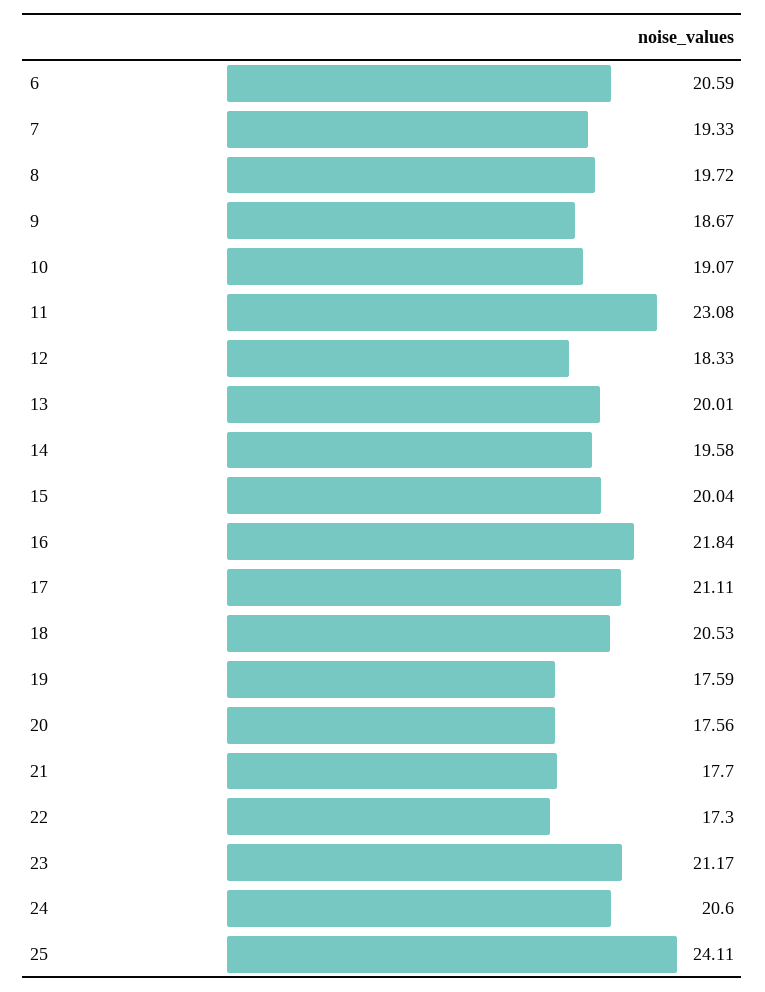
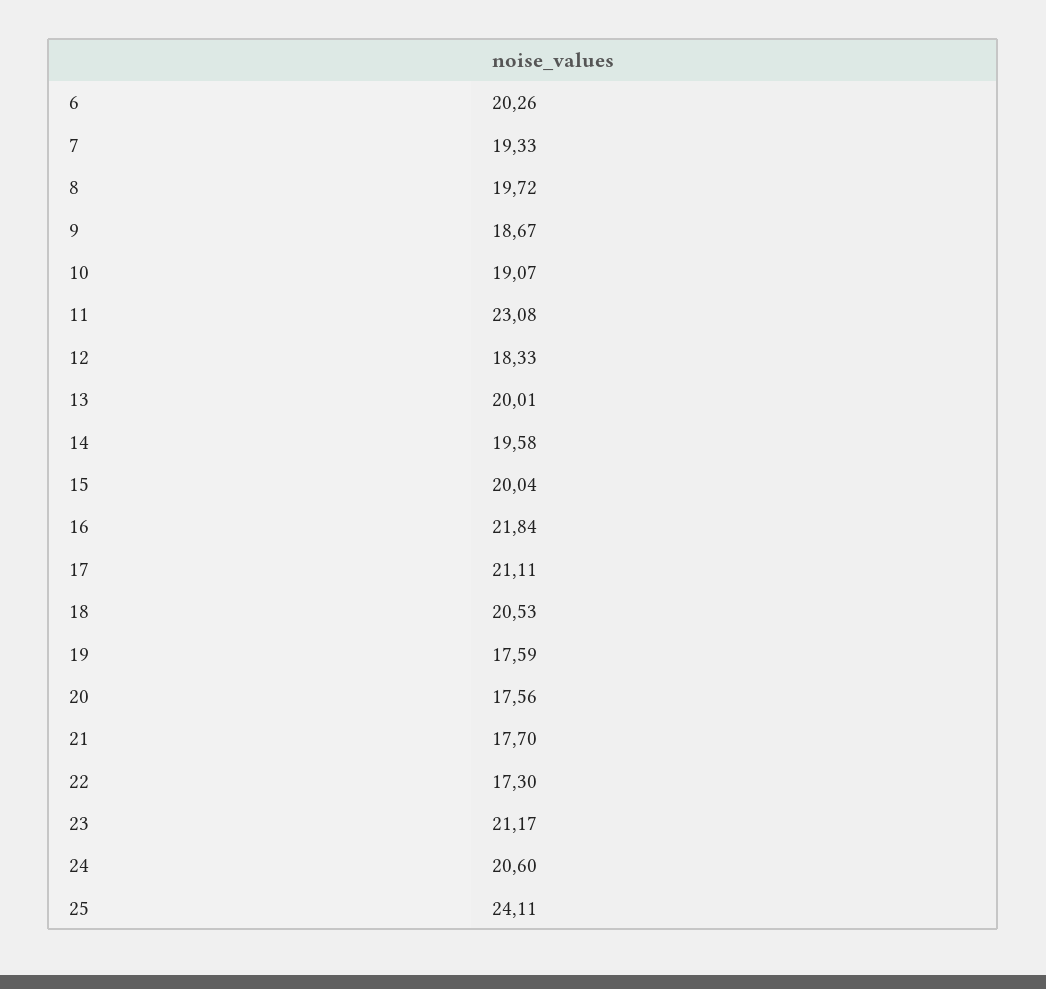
  {
-   "6": 20.59,
+   "6": 20.26,
    "7": 19.33,
    "8": 19.72,
    "9": 18.67,
    "10": 19.07,
    "11": 23.08,
    "12": 18.33,
    "13": 20.01,
    "14": 19.58,
    "15": 20.04,
    "16": 21.84,
    "17": 21.11,
    "18": 20.53,
    "19": 17.59,
    "20": 17.56,
    "21": 17.7,
    "22": 17.3,
    "23": 21.17,
    "24": 20.6,
    "25": 24.11
  }

